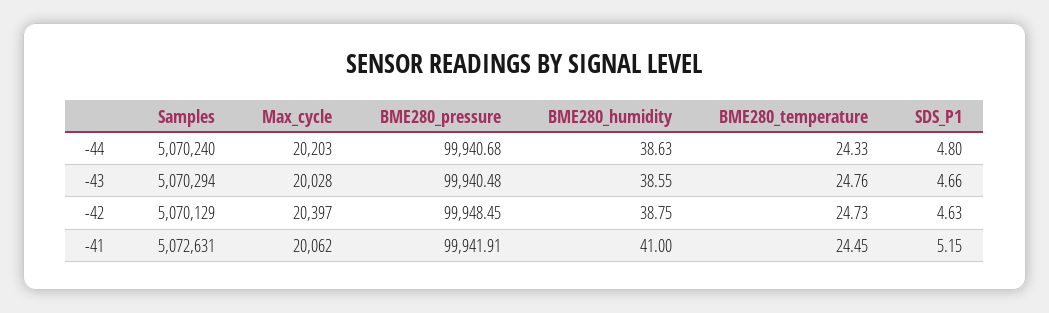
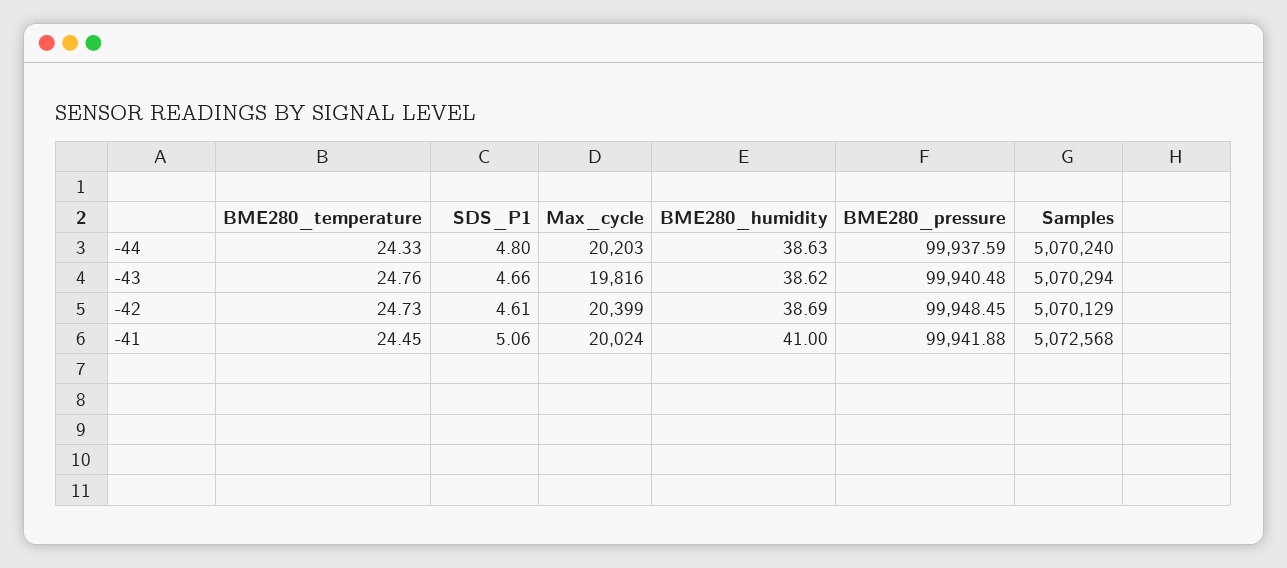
  {
    "Samples": {
      "-44": 5070240,
      "-43": 5070294,
      "-42": 5070129,
-     "-41": 5072631
+     "-41": 5072568
    },
    "Max_cycle": {
      "-44": 20203,
-     "-43": 20028,
+     "-43": 19816,
-     "-42": 20397,
+     "-42": 20399,
-     "-41": 20062
+     "-41": 20024
    },
    "BME280_pressure": {
-     "-44": 99940.68,
+     "-44": 99937.59,
      "-43": 99940.48,
      "-42": 99948.45,
-     "-41": 99941.91
+     "-41": 99941.88
    },
    "BME280_humidity": {
      "-44": 38.63,
-     "-43": 38.55,
+     "-43": 38.62,
-     "-42": 38.75,
+     "-42": 38.69,
      "-41": 41
    },
    "BME280_temperature": {
      "-44": 24.33,
      "-43": 24.76,
      "-42": 24.73,
      "-41": 24.45
    },
    "SDS_P1": {
      "-44": 4.8,
      "-43": 4.66,
-     "-42": 4.63,
+     "-42": 4.61,
-     "-41": 5.15
+     "-41": 5.06
    }
  }

